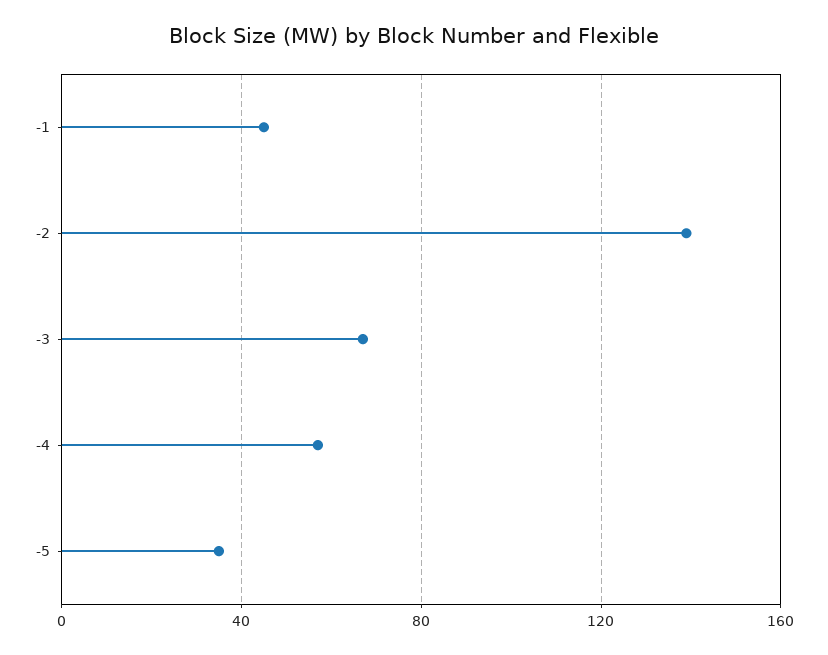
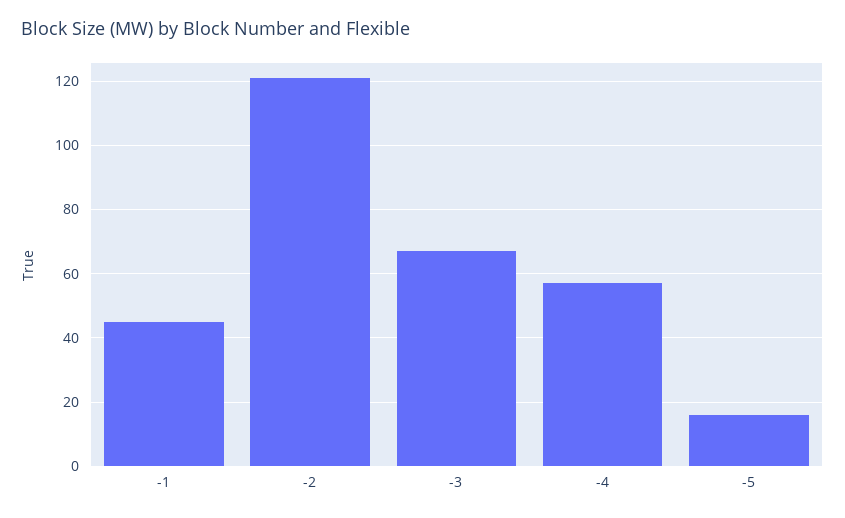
  {
    "-1": 45,
-   "-2": 140,
+   "-2": 120,
    "-3": 65,
    "-4": 55,
-   "-5": 35
+   "-5": 15
  }

